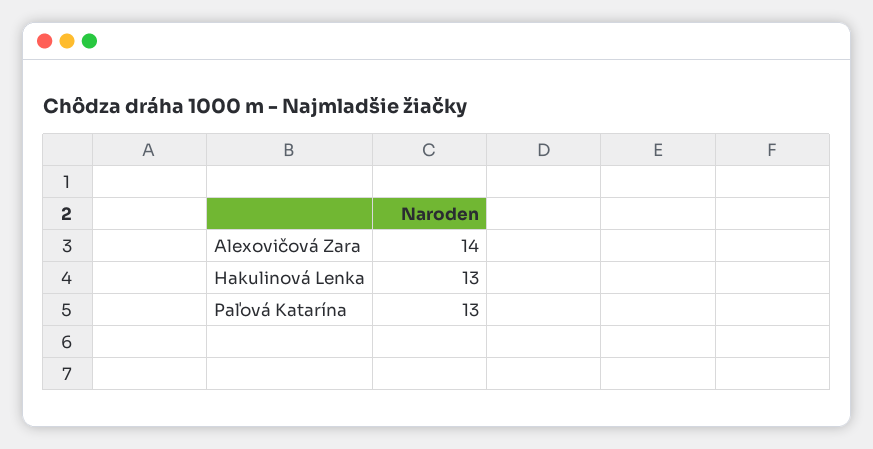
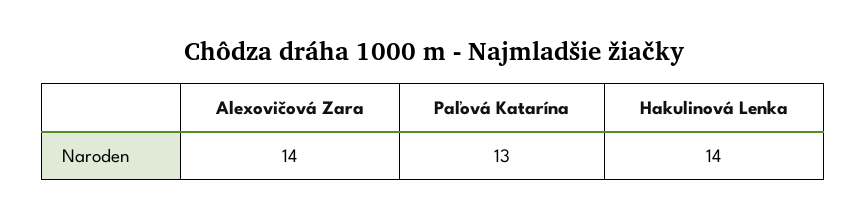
  {
    "Alexovičová Zara": 14,
-   "Hakulinová Lenka": 13,
+   "Hakulinová Lenka": 14,
    "Paľová Katarína": 13
  }

